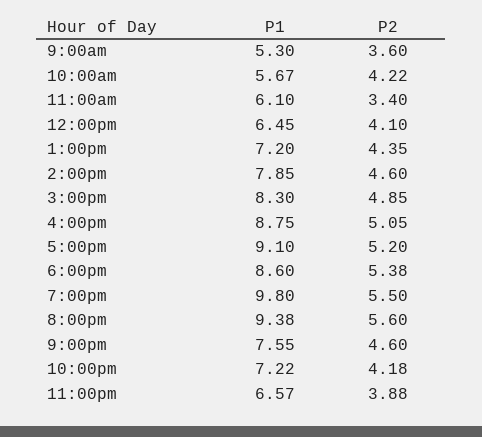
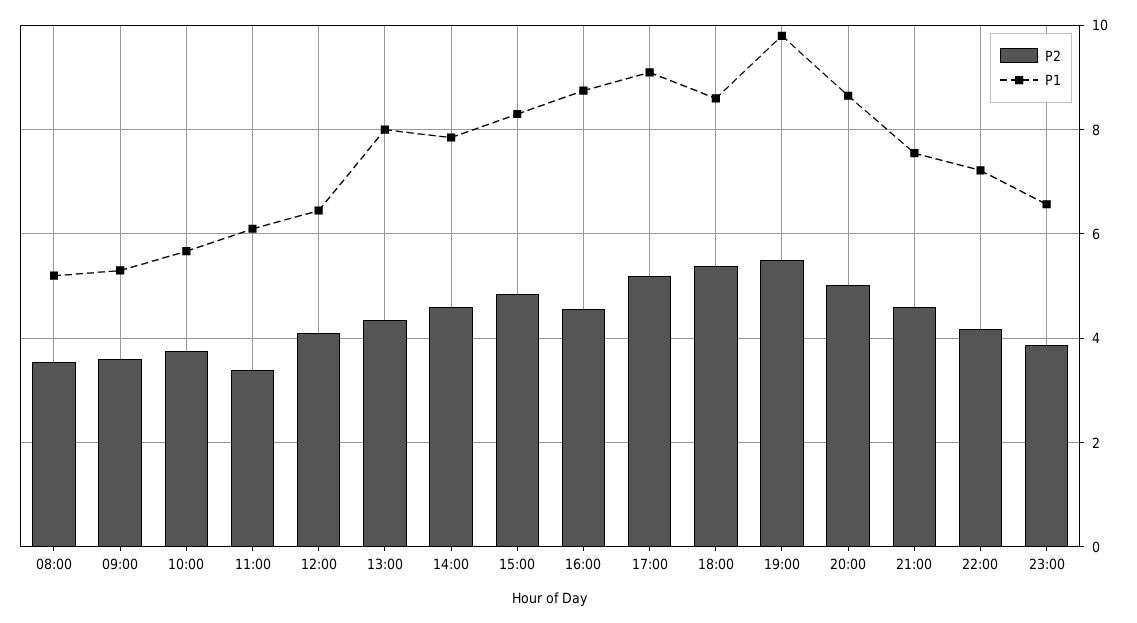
  {
    "P1": {
      "9:00am": 5.3,
      "10:00am": 5.67,
      "11:00am": 6.1,
      "12:00pm": 6.45,
-     "1:00pm": 7.2,
+     "1:00pm": 8,
      "2:00pm": 7.85,
      "3:00pm": 8.3,
      "4:00pm": 8.75,
      "5:00pm": 9.1,
      "6:00pm": 8.6,
      "7:00pm": 9.8,
-     "8:00pm": 9.38,
+     "8:00pm": 8.6,
      "9:00pm": 7.55,
      "10:00pm": 7.22,
-     "11:00pm": 6.57
+     "11:00pm": 6.57,
+     "08:00": 5.2
    },
    "P2": {
      "9:00am": 3.6,
-     "10:00am": 4.22,
+     "10:00am": 3.8,
      "11:00am": 3.4,
      "12:00pm": 4.1,
      "1:00pm": 4.35,
      "2:00pm": 4.6,
      "3:00pm": 4.85,
-     "4:00pm": 5.05,
+     "4:00pm": 4.6,
      "5:00pm": 5.2,
      "6:00pm": 5.38,
      "7:00pm": 5.5,
-     "8:00pm": 5.6,
+     "8:00pm": 5,
      "9:00pm": 4.6,
      "10:00pm": 4.18,
-     "11:00pm": 3.88
+     "11:00pm": 3.88,
+     "08:00": 3.6
    }
  }

